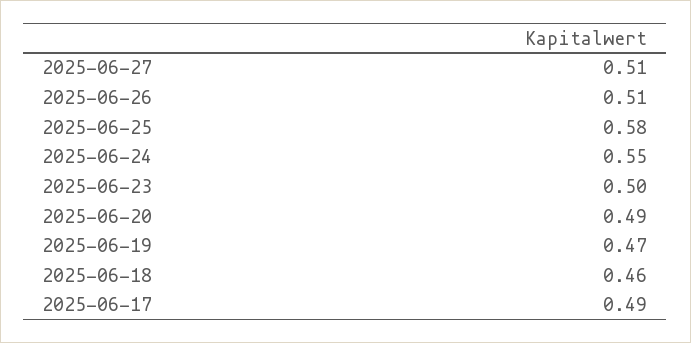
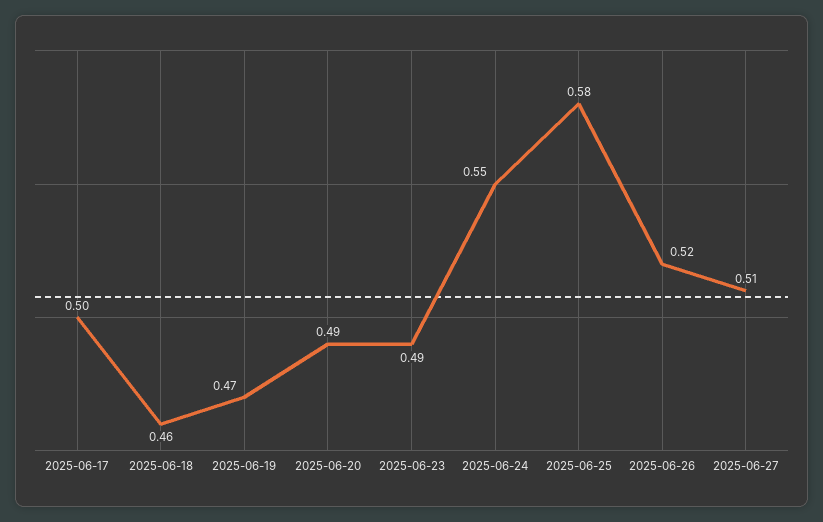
  {
    "2025-06-27": 0.51,
-   "2025-06-26": 0.51,
+   "2025-06-26": 0.52,
    "2025-06-25": 0.58,
    "2025-06-24": 0.55,
-   "2025-06-23": 0.5,
+   "2025-06-23": 0.49,
    "2025-06-20": 0.49,
    "2025-06-19": 0.47,
    "2025-06-18": 0.46,
-   "2025-06-17": 0.49
+   "2025-06-17": 0.5
  }

